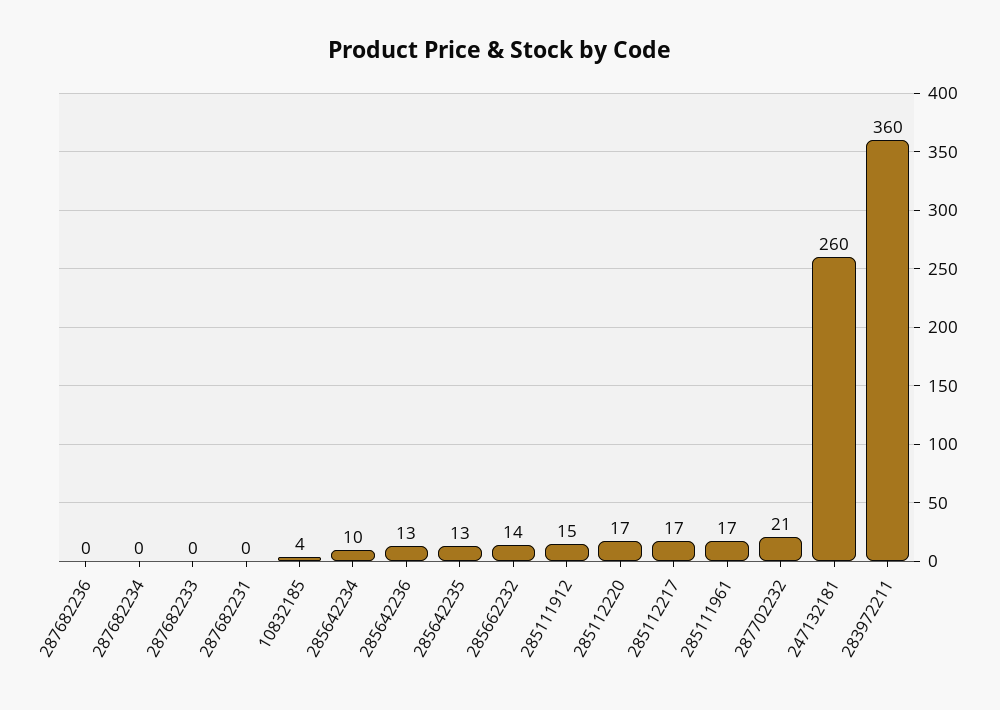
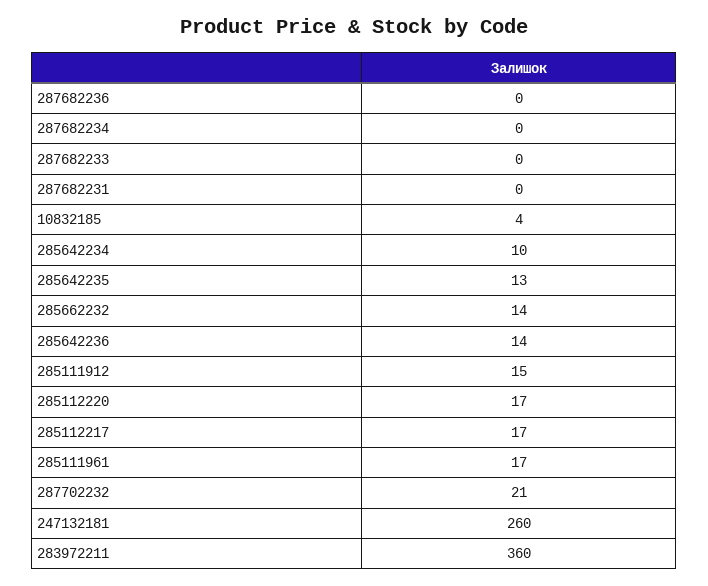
  {
    "287682236": 0,
    "287682234": 0,
    "287682233": 0,
    "287682231": 0,
    "10832185": 4,
    "285642234": 10,
-   "285642236": 13,
+   "285642236": 14,
    "285642235": 13,
    "285662232": 14,
    "285111912": 15,
    "285112220": 17,
    "285112217": 17,
    "285111961": 17,
    "287702232": 21,
    "247132181": 260,
    "283972211": 360
  }

